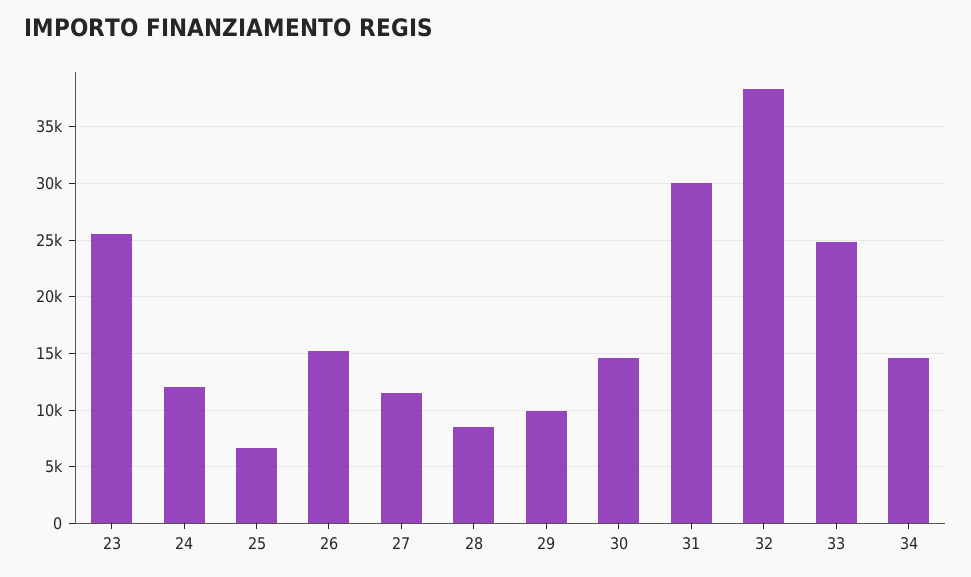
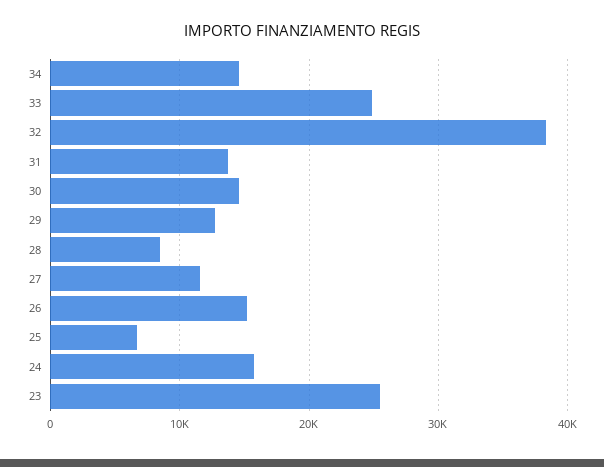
  {
    "23": 25000,
-   "24": 12000,
+   "24": 16000,
    "25": 7000,
    "26": 15000,
    "27": 12000,
    "28": 8000,
-   "29": 10000,
+   "29": 13000,
    "30": 15000,
-   "31": 30000,
+   "31": 14000,
    "32": 38000,
    "33": 25000,
    "34": 15000
  }

